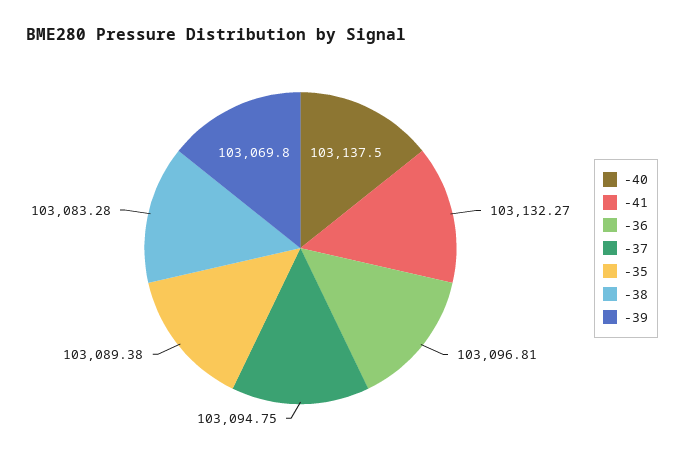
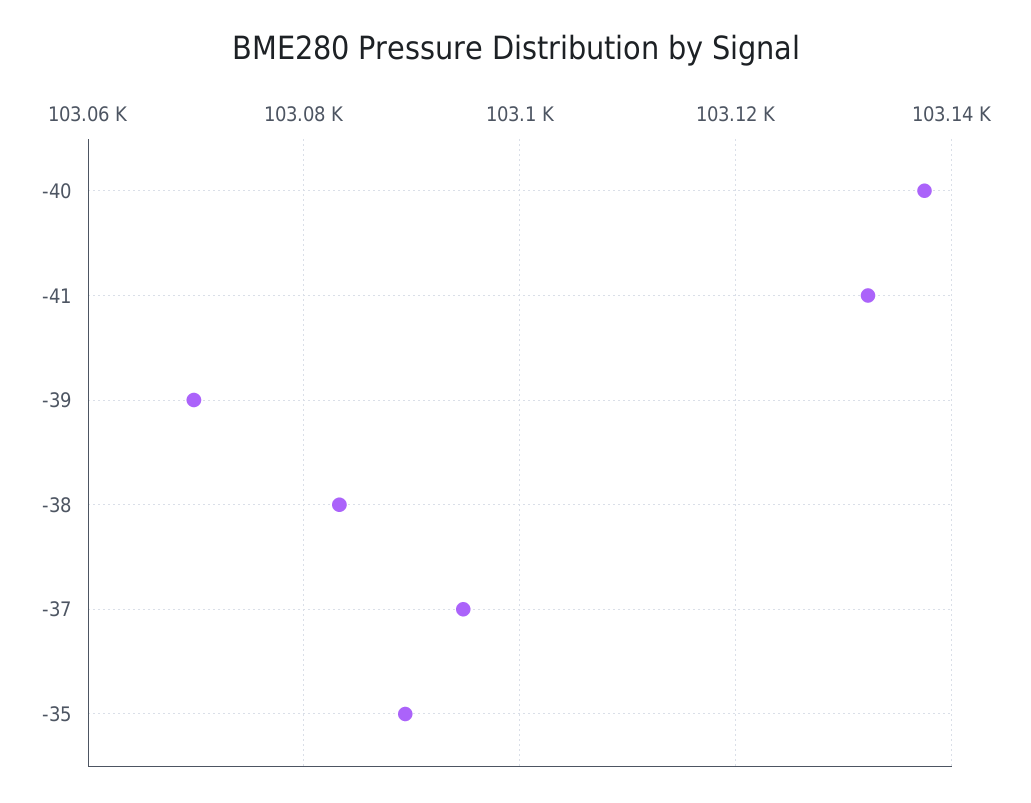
  {
    "-40": 103137.5,
    "-41": 103132.27,
-   "-36": 103096.81,
    "-37": 103094.75,
    "-35": 103089.38,
    "-38": 103083.28,
    "-39": 103069.8
  }

